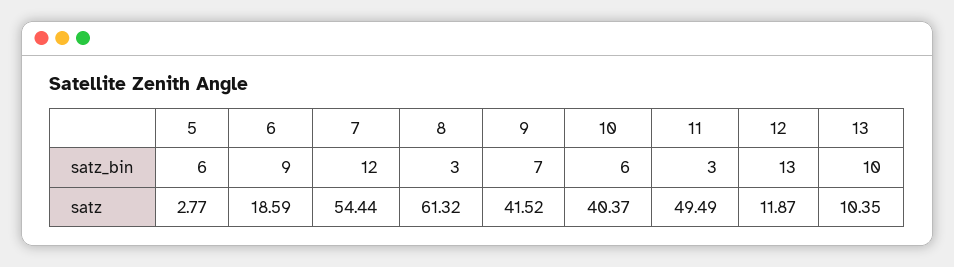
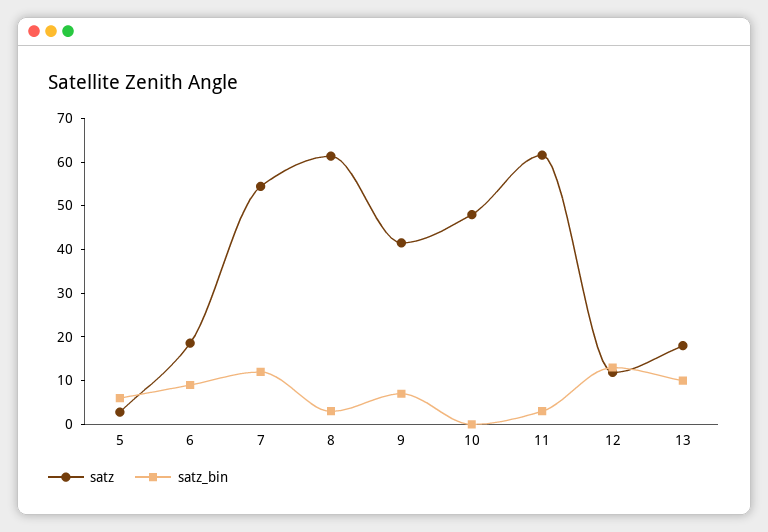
  {
    "satz_bin": {
      "5": 6,
      "6": 9,
      "7": 12,
      "8": 3,
      "9": 7,
-     "10": 6,
+     "10": 0,
      "11": 3,
      "12": 13,
      "13": 10
    },
    "satz": {
      "5": 2.77,
      "6": 18.59,
      "7": 54.44,
      "8": 61.32,
      "9": 41.52,
-     "10": 40.37,
+     "10": 48,
-     "11": 49.49,
+     "11": 62,
      "12": 11.87,
-     "13": 10.35
+     "13": 18
    }
  }

